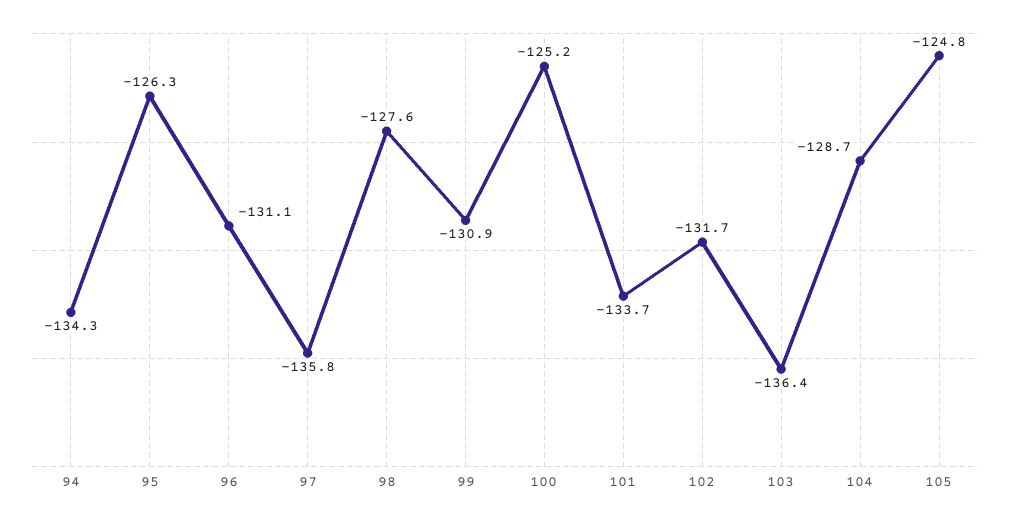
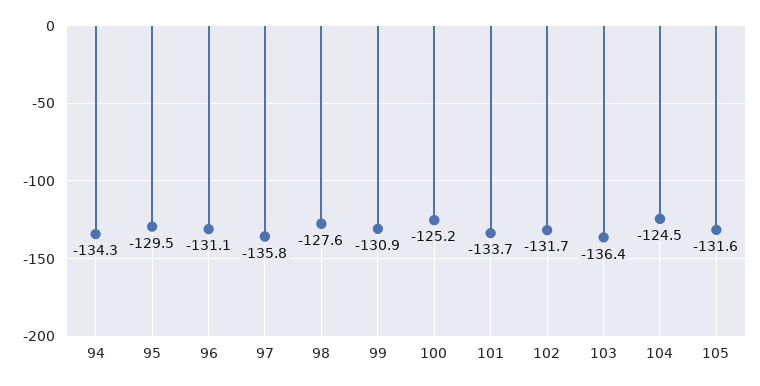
  {
    "94": -134.3,
-   "95": -126.3,
+   "95": -129.5,
    "96": -131.1,
    "97": -135.8,
    "98": -127.6,
    "99": -130.9,
    "100": -125.2,
    "101": -133.7,
    "102": -131.7,
    "103": -136.4,
-   "104": -128.7,
+   "104": -124.5,
-   "105": -124.8
+   "105": -131.6
  }

